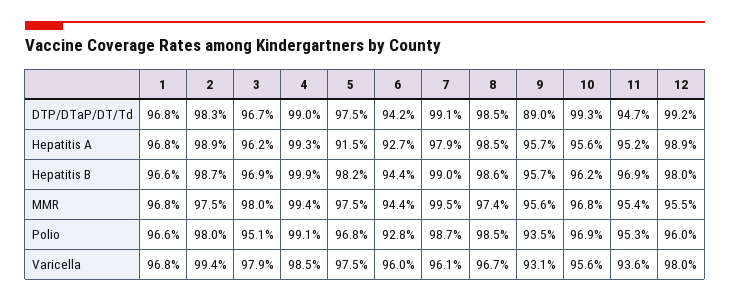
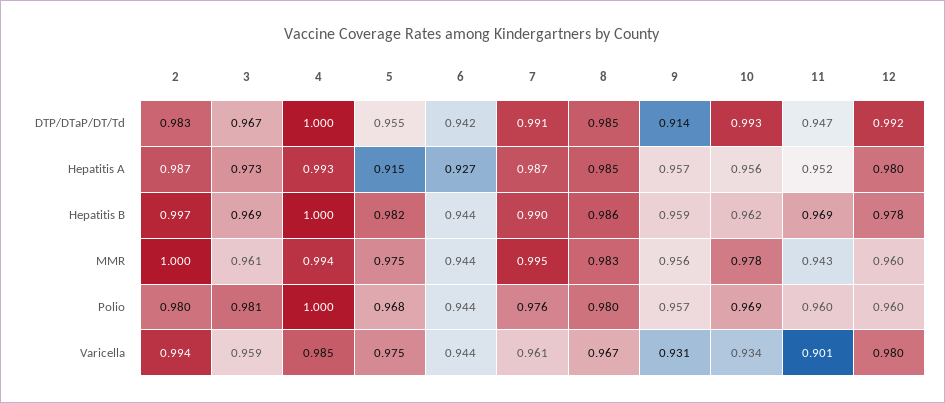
  {
-   "1": {
-     "DTP/DTaP/DT/Td": 0.968,
-     "Hepatitis A": 0.968,
-     "Hepatitis B": 0.966,
-     "MMR": 0.968,
-     "Polio": 0.966,
-     "Varicella": 0.968
-   },
    "2": {
      "DTP/DTaP/DT/Td": 0.983,
-     "Hepatitis A": 0.989,
+     "Hepatitis A": 0.987,
-     "Hepatitis B": 0.987,
+     "Hepatitis B": 0.997,
-     "MMR": 0.975,
+     "MMR": 1,
      "Polio": 0.98,
      "Varicella": 0.994
    },
    "3": {
      "DTP/DTaP/DT/Td": 0.967,
-     "Hepatitis A": 0.962,
+     "Hepatitis A": 0.973,
      "Hepatitis B": 0.969,
-     "MMR": 0.98,
+     "MMR": 0.961,
-     "Polio": 0.951,
+     "Polio": 0.981,
-     "Varicella": 0.979
+     "Varicella": 0.959
    },
    "4": {
-     "DTP/DTaP/DT/Td": 0.99,
+     "DTP/DTaP/DT/Td": 1,
      "Hepatitis A": 0.993,
-     "Hepatitis B": 0.999,
+     "Hepatitis B": 1,
      "MMR": 0.994,
-     "Polio": 0.991,
+     "Polio": 1,
      "Varicella": 0.985
    },
    "5": {
-     "DTP/DTaP/DT/Td": 0.975,
+     "DTP/DTaP/DT/Td": 0.955,
      "Hepatitis A": 0.915,
      "Hepatitis B": 0.982,
      "MMR": 0.975,
      "Polio": 0.968,
      "Varicella": 0.975
    },
    "6": {
      "DTP/DTaP/DT/Td": 0.942,
      "Hepatitis A": 0.927,
      "Hepatitis B": 0.944,
      "MMR": 0.944,
-     "Polio": 0.928,
+     "Polio": 0.944,
-     "Varicella": 0.96
+     "Varicella": 0.944
    },
    "7": {
      "DTP/DTaP/DT/Td": 0.991,
-     "Hepatitis A": 0.979,
+     "Hepatitis A": 0.987,
      "Hepatitis B": 0.99,
      "MMR": 0.995,
-     "Polio": 0.987,
+     "Polio": 0.976,
      "Varicella": 0.961
    },
    "8": {
      "DTP/DTaP/DT/Td": 0.985,
      "Hepatitis A": 0.985,
      "Hepatitis B": 0.986,
-     "MMR": 0.974,
+     "MMR": 0.983,
-     "Polio": 0.985,
+     "Polio": 0.98,
      "Varicella": 0.967
    },
    "9": {
-     "DTP/DTaP/DT/Td": 0.89,
+     "DTP/DTaP/DT/Td": 0.914,
      "Hepatitis A": 0.957,
-     "Hepatitis B": 0.957,
+     "Hepatitis B": 0.959,
      "MMR": 0.956,
-     "Polio": 0.935,
+     "Polio": 0.957,
      "Varicella": 0.931
    },
    "10": {
      "DTP/DTaP/DT/Td": 0.993,
      "Hepatitis A": 0.956,
      "Hepatitis B": 0.962,
-     "MMR": 0.968,
+     "MMR": 0.978,
      "Polio": 0.969,
-     "Varicella": 0.956
+     "Varicella": 0.934
    },
    "11": {
      "DTP/DTaP/DT/Td": 0.947,
      "Hepatitis A": 0.952,
      "Hepatitis B": 0.969,
-     "MMR": 0.954,
+     "MMR": 0.943,
-     "Polio": 0.953,
+     "Polio": 0.96,
-     "Varicella": 0.936
+     "Varicella": 0.901
    },
    "12": {
      "DTP/DTaP/DT/Td": 0.992,
-     "Hepatitis A": 0.989,
+     "Hepatitis A": 0.98,
-     "Hepatitis B": 0.98,
+     "Hepatitis B": 0.978,
-     "MMR": 0.955,
+     "MMR": 0.96,
      "Polio": 0.96,
      "Varicella": 0.98
    }
  }

